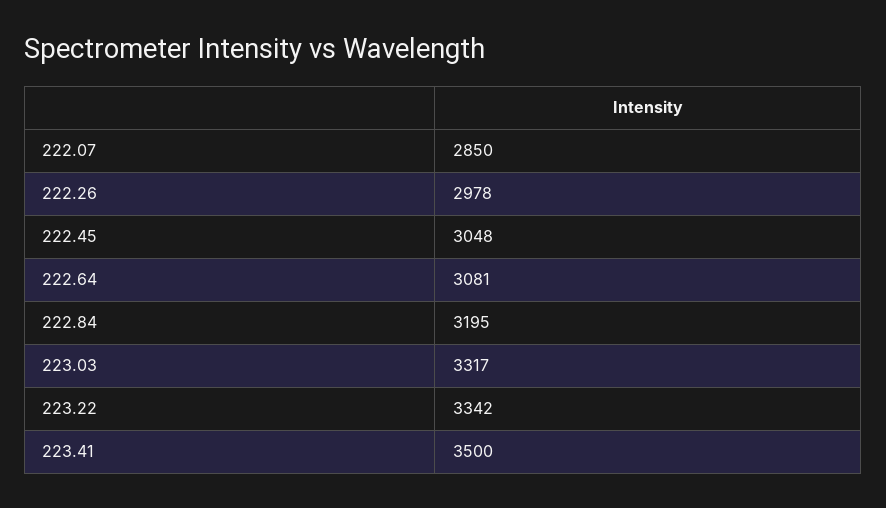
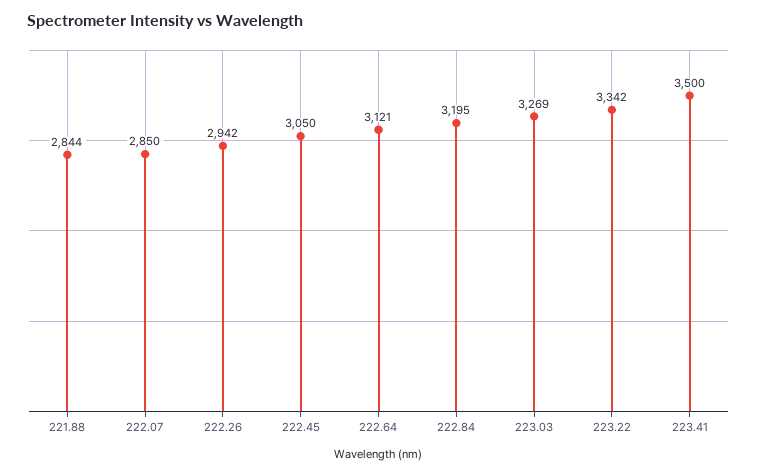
  {
    "222.07": 2850,
-   "222.26": 2978,
+   "222.26": 2942,
-   "222.45": 3048,
+   "222.45": 3050,
-   "222.64": 3081,
+   "222.64": 3121,
    "222.84": 3195,
-   "223.03": 3317,
+   "223.03": 3269,
    "223.22": 3342,
-   "223.41": 3500
+   "223.41": 3500,
+   "221.88": 2844
  }

